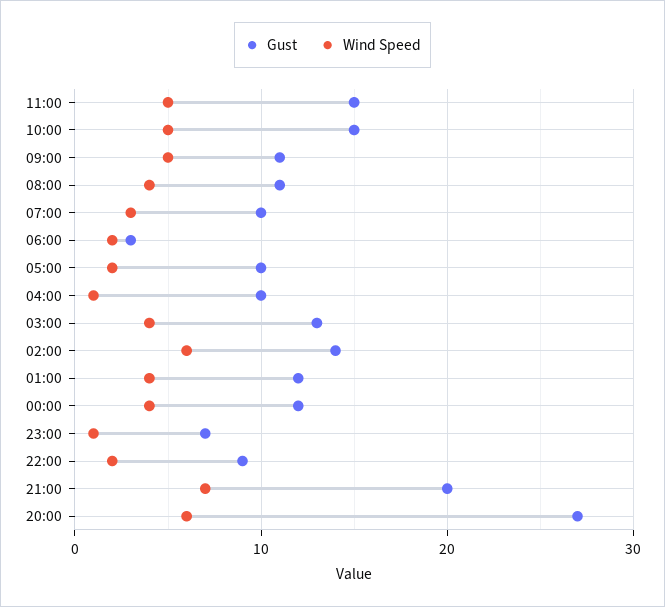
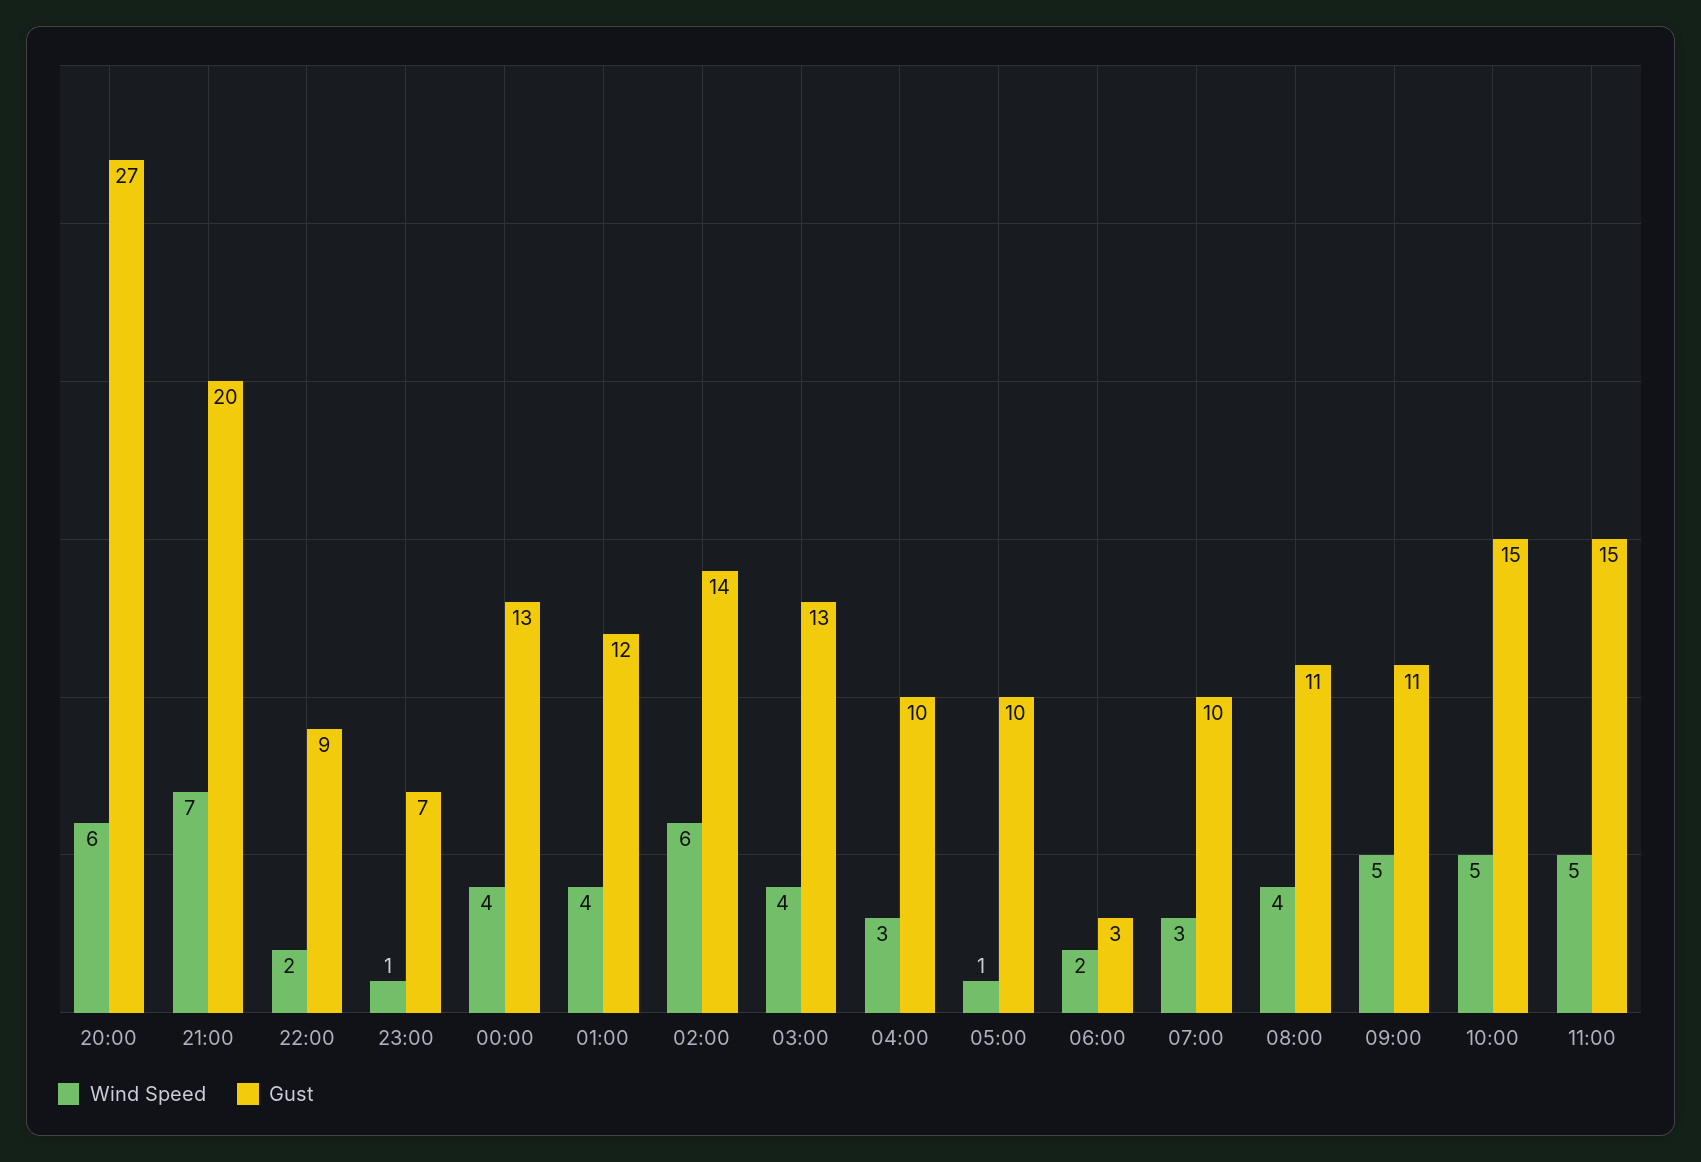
  {
    "Gust": {
      "11:00": 15,
      "10:00": 15,
      "09:00": 11,
      "08:00": 11,
      "07:00": 10,
      "06:00": 3,
      "05:00": 10,
      "04:00": 10,
      "03:00": 13,
      "02:00": 14,
      "01:00": 12,
-     "00:00": 12,
+     "00:00": 13,
      "23:00": 7,
      "22:00": 9,
      "21:00": 20,
      "20:00": 27
    },
    "Wind Speed": {
      "11:00": 5,
      "10:00": 5,
      "09:00": 5,
      "08:00": 4,
      "07:00": 3,
      "06:00": 2,
-     "05:00": 2,
+     "05:00": 1,
-     "04:00": 1,
+     "04:00": 3,
      "03:00": 4,
      "02:00": 6,
      "01:00": 4,
      "00:00": 4,
      "23:00": 1,
      "22:00": 2,
      "21:00": 7,
      "20:00": 6
    }
  }

